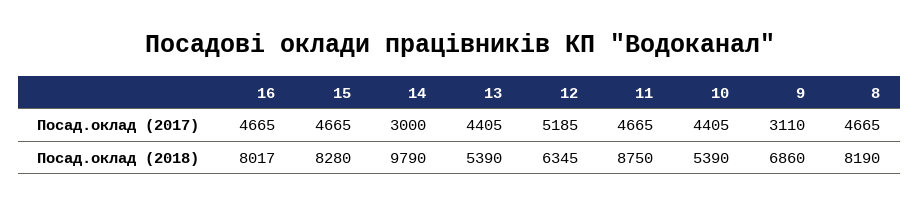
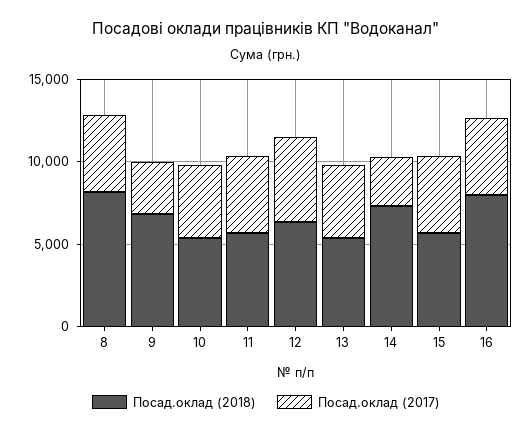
  {
    "Посад.оклад (2017)": {
      "16": 4665,
      "15": 4665,
      "14": 3000,
      "13": 4405,
      "12": 5185,
      "11": 4665,
      "10": 4405,
      "9": 3110,
      "8": 4665
    },
    "Посад.оклад (2018)": {
      "16": 8017,
-     "15": 8280,
+     "15": 6000,
-     "14": 9790,
+     "14": 7000,
      "13": 5390,
      "12": 6345,
-     "11": 8750,
+     "11": 6000,
      "10": 5390,
      "9": 6860,
      "8": 8190
    }
  }

